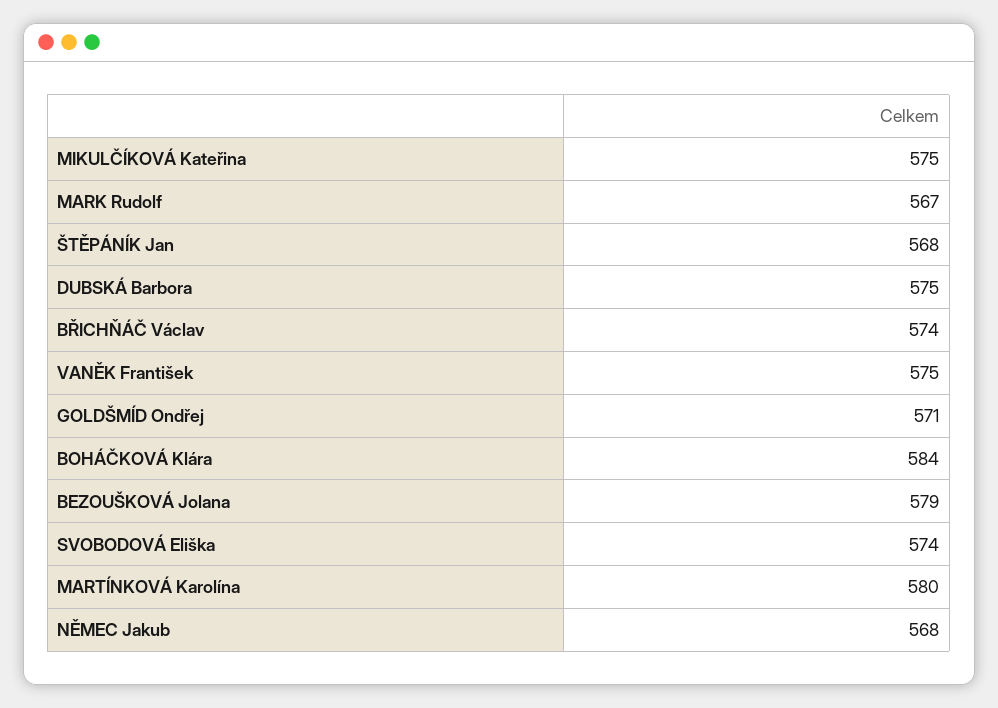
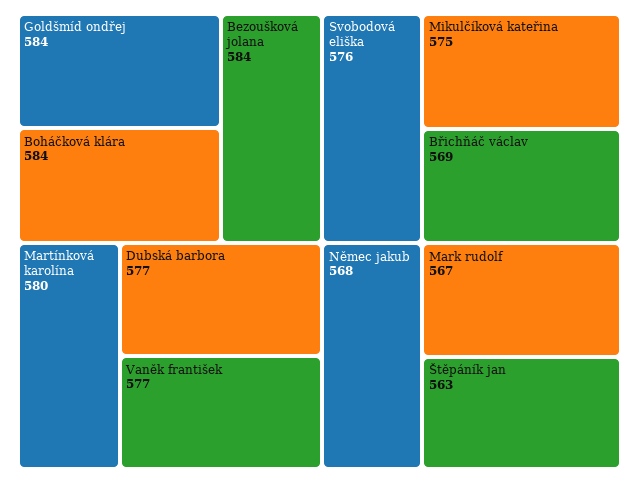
  {
    "MIKULČÍKOVÁ Kateřina": 575,
    "MARK Rudolf": 567,
-   "ŠTĚPÁNÍK Jan": 568,
+   "ŠTĚPÁNÍK Jan": 563,
-   "DUBSKÁ Barbora": 575,
+   "DUBSKÁ Barbora": 577,
-   "BŘICHŇÁČ Václav": 574,
+   "BŘICHŇÁČ Václav": 569,
-   "VANĚK František": 575,
+   "VANĚK František": 577,
-   "GOLDŠMÍD Ondřej": 571,
+   "GOLDŠMÍD Ondřej": 584,
    "BOHÁČKOVÁ Klára": 584,
-   "BEZOUŠKOVÁ Jolana": 579,
+   "BEZOUŠKOVÁ Jolana": 584,
-   "SVOBODOVÁ Eliška": 574,
+   "SVOBODOVÁ Eliška": 576,
    "MARTÍNKOVÁ Karolína": 580,
    "NĚMEC Jakub": 568
  }

